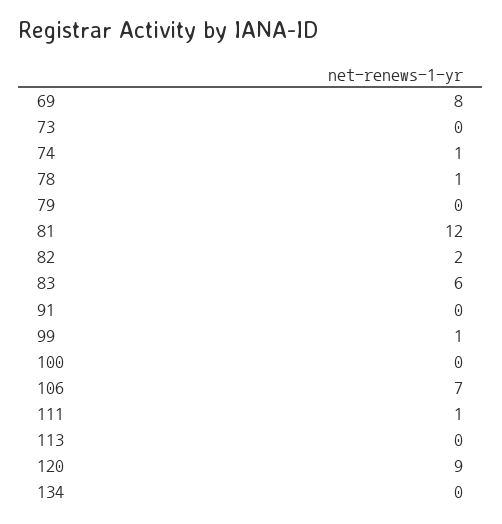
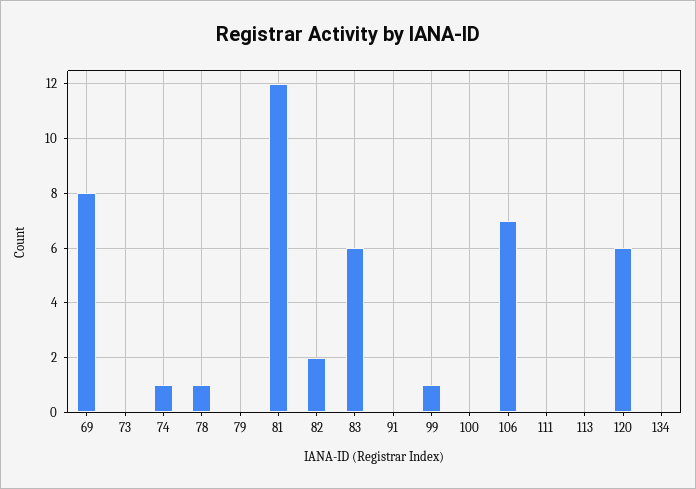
  {
    "69": 8,
    "73": 0,
    "74": 1,
    "78": 1,
    "79": 0,
    "81": 12,
    "82": 2,
    "83": 6,
    "91": 0,
    "99": 1,
    "100": 0,
    "106": 7,
-   "111": 1,
+   "111": 0,
    "113": 0,
-   "120": 9,
+   "120": 6,
    "134": 0
  }

